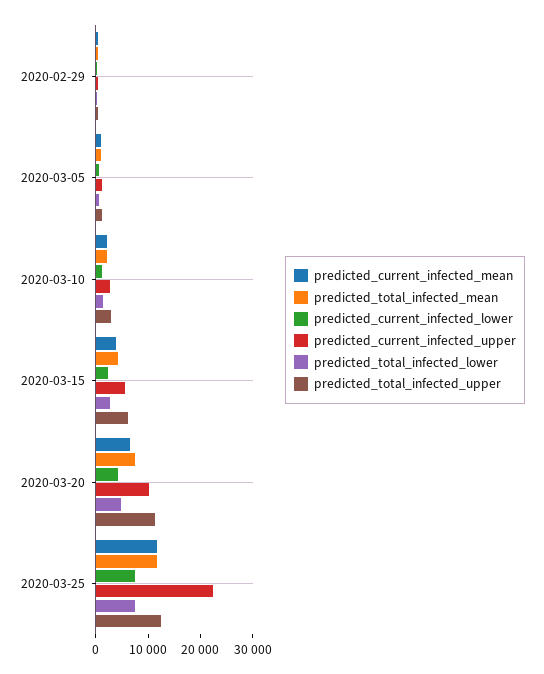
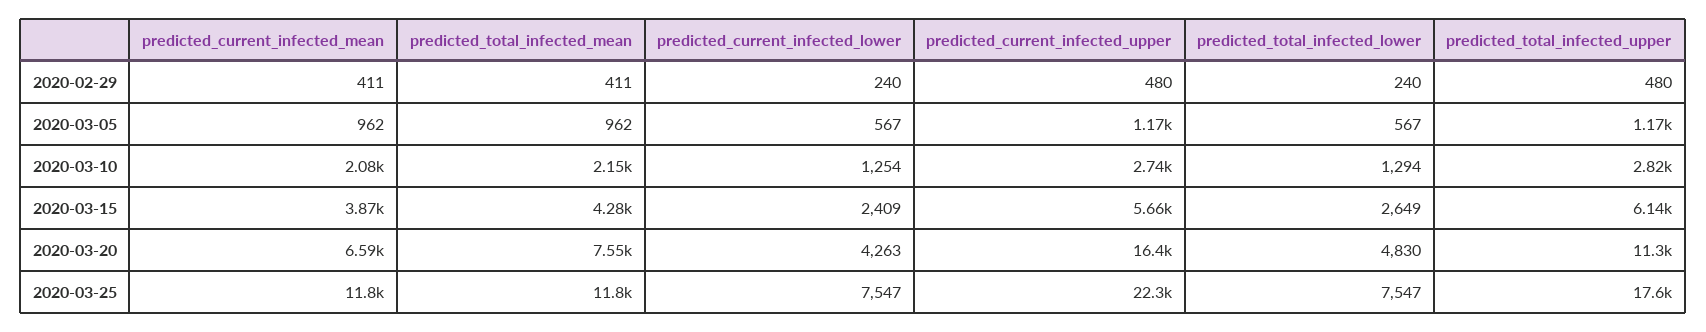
  {
    "predicted_current_infected_mean": {
      "2020-02-29": 411,
      "2020-03-05": 962,
      "2020-03-10": 2080,
      "2020-03-15": 3870,
      "2020-03-20": 6590,
      "2020-03-25": 11800
    },
    "predicted_total_infected_mean": {
      "2020-02-29": 411,
      "2020-03-05": 962,
      "2020-03-10": 2150,
      "2020-03-15": 4280,
      "2020-03-20": 7550,
      "2020-03-25": 11800
    },
    "predicted_current_infected_lower": {
      "2020-02-29": 240,
      "2020-03-05": 567,
      "2020-03-10": 1254,
      "2020-03-15": 2409,
      "2020-03-20": 4263,
      "2020-03-25": 7547
    },
    "predicted_current_infected_upper": {
      "2020-02-29": 480,
      "2020-03-05": 1170,
      "2020-03-10": 2740,
      "2020-03-15": 5660,
-     "2020-03-20": 10000,
+     "2020-03-20": 16400,
      "2020-03-25": 22300
    },
    "predicted_total_infected_lower": {
      "2020-02-29": 240,
      "2020-03-05": 567,
      "2020-03-10": 1294,
      "2020-03-15": 2649,
      "2020-03-20": 4830,
      "2020-03-25": 7547
    },
    "predicted_total_infected_upper": {
      "2020-02-29": 480,
      "2020-03-05": 1170,
      "2020-03-10": 2820,
      "2020-03-15": 6140,
      "2020-03-20": 11300,
-     "2020-03-25": 12000
+     "2020-03-25": 17600
    }
  }

